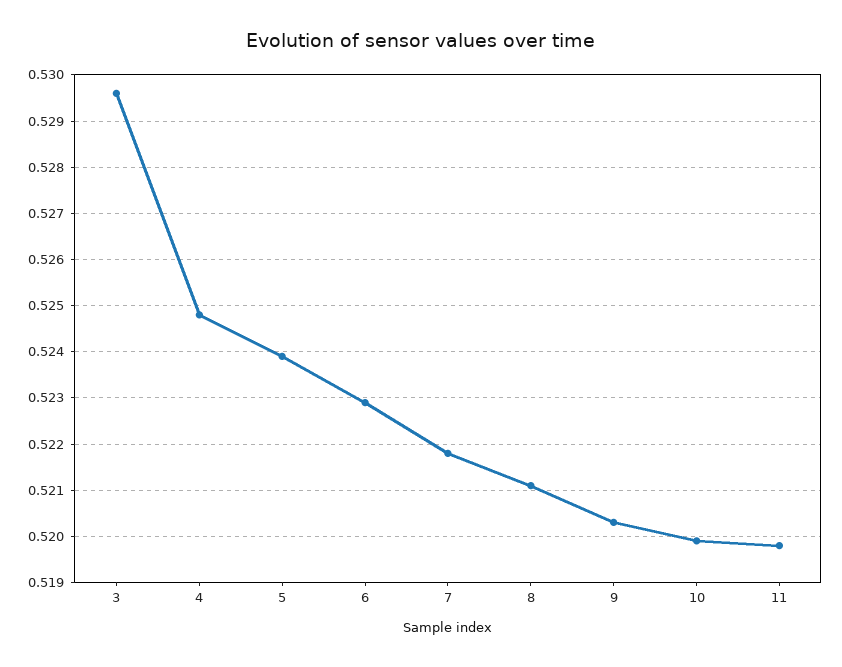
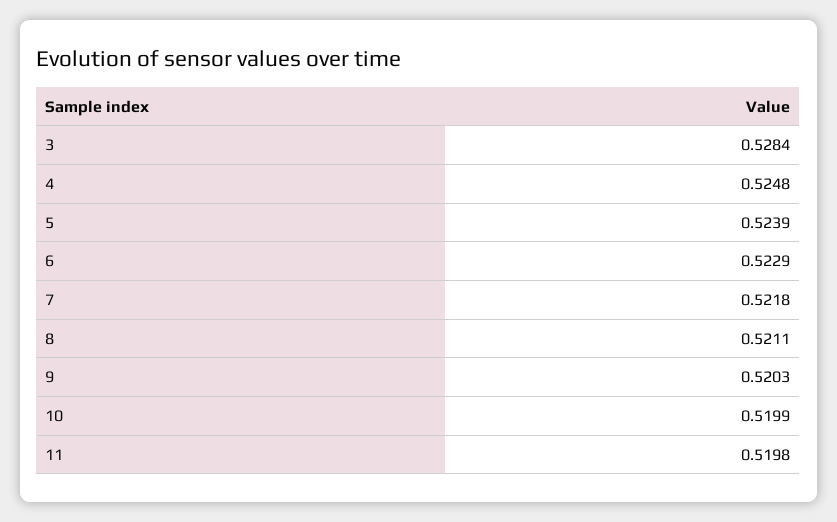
  {
-   "3": 0.5295,
+   "3": 0.5284,
    "4": 0.5248,
    "5": 0.5239,
    "6": 0.5229,
    "7": 0.5218,
    "8": 0.5211,
    "9": 0.5203,
    "10": 0.5199,
    "11": 0.5198
  }

